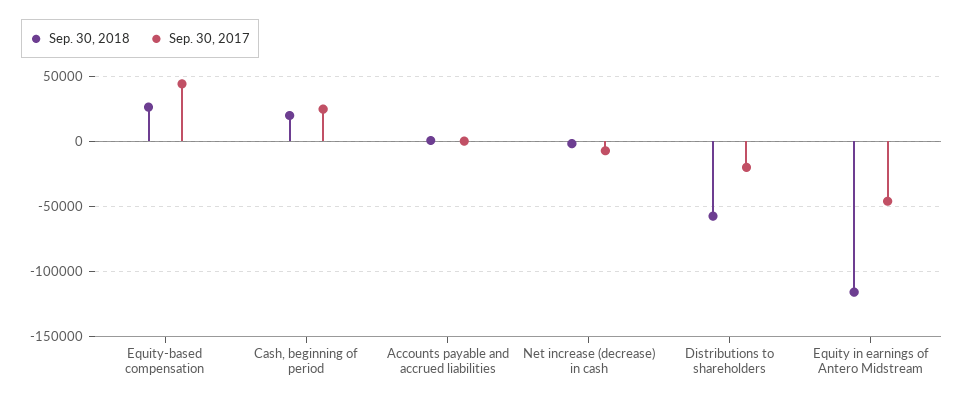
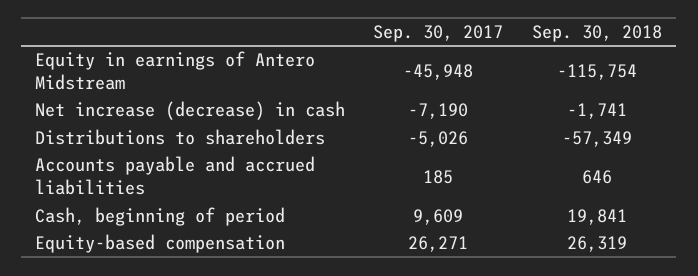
  {
    "Sep. 30, 2018": {
      "Equity-based compensation": 26319,
      "Cash, beginning of period": 19841,
      "Accounts payable and accrued liabilities": 646,
      "Net increase (decrease) in cash": -1741,
      "Distributions to shareholders": -57349,
      "Equity in earnings of Antero Midstream": -115754
    },
    "Sep. 30, 2017": {
-     "Equity-based compensation": 45000,
+     "Equity-based compensation": 26271,
-     "Cash, beginning of period": 25000,
+     "Cash, beginning of period": 9609,
      "Accounts payable and accrued liabilities": 185,
      "Net increase (decrease) in cash": -7190,
-     "Distributions to shareholders": -20000,
+     "Distributions to shareholders": -5026,
      "Equity in earnings of Antero Midstream": -45948
    }
  }

